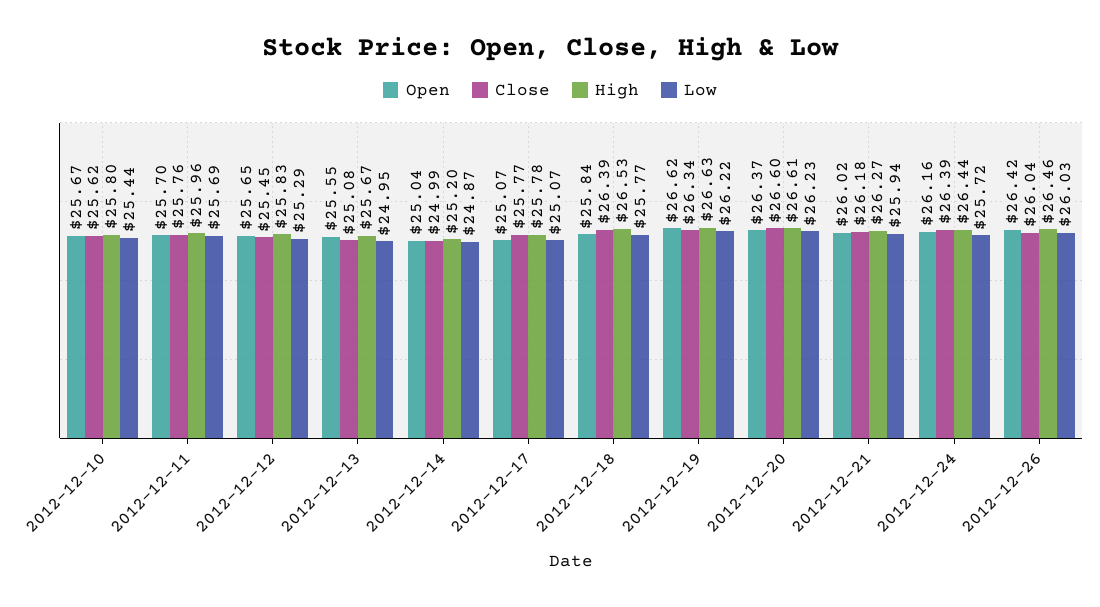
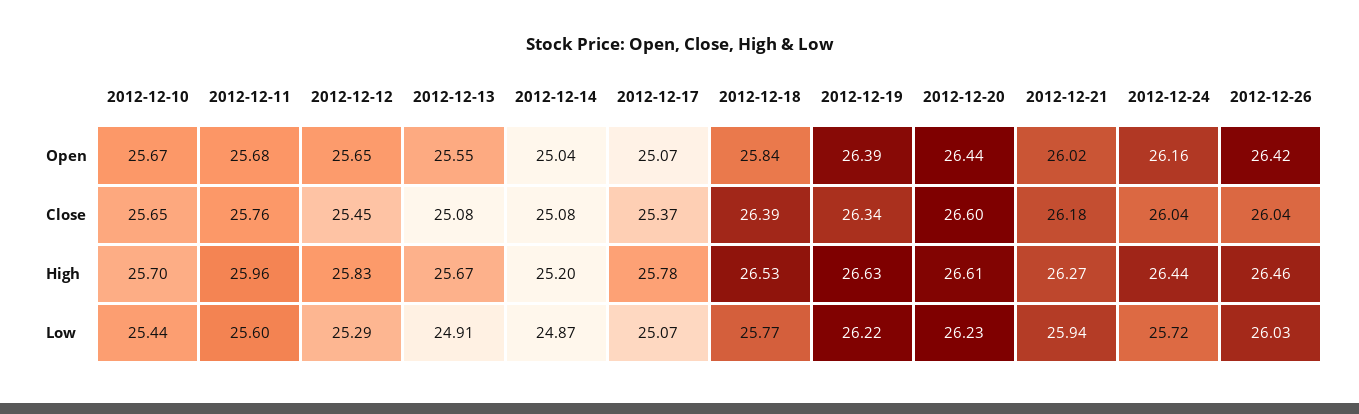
  {
    "Open": {
      "2012-12-10": 25.67,
-     "2012-12-11": 25.7,
+     "2012-12-11": 25.68,
      "2012-12-12": 25.65,
      "2012-12-13": 25.55,
      "2012-12-14": 25.04,
      "2012-12-17": 25.07,
      "2012-12-18": 25.84,
-     "2012-12-19": 26.62,
+     "2012-12-19": 26.39,
-     "2012-12-20": 26.37,
+     "2012-12-20": 26.44,
      "2012-12-21": 26.02,
      "2012-12-24": 26.16,
      "2012-12-26": 26.42
    },
    "Close": {
-     "2012-12-10": 25.62,
+     "2012-12-10": 25.65,
      "2012-12-11": 25.76,
      "2012-12-12": 25.45,
      "2012-12-13": 25.08,
-     "2012-12-14": 24.99,
+     "2012-12-14": 25.08,
-     "2012-12-17": 25.77,
+     "2012-12-17": 25.37,
      "2012-12-18": 26.39,
      "2012-12-19": 26.34,
      "2012-12-20": 26.6,
      "2012-12-21": 26.18,
-     "2012-12-24": 26.39,
+     "2012-12-24": 26.04,
      "2012-12-26": 26.04
    },
    "High": {
-     "2012-12-10": 25.8,
+     "2012-12-10": 25.7,
      "2012-12-11": 25.96,
      "2012-12-12": 25.83,
      "2012-12-13": 25.67,
      "2012-12-14": 25.2,
      "2012-12-17": 25.78,
      "2012-12-18": 26.53,
      "2012-12-19": 26.63,
      "2012-12-20": 26.61,
      "2012-12-21": 26.27,
      "2012-12-24": 26.44,
      "2012-12-26": 26.46
    },
    "Low": {
      "2012-12-10": 25.44,
-     "2012-12-11": 25.69,
+     "2012-12-11": 25.6,
      "2012-12-12": 25.29,
-     "2012-12-13": 24.95,
+     "2012-12-13": 24.91,
      "2012-12-14": 24.87,
      "2012-12-17": 25.07,
      "2012-12-18": 25.77,
      "2012-12-19": 26.22,
      "2012-12-20": 26.23,
      "2012-12-21": 25.94,
      "2012-12-24": 25.72,
      "2012-12-26": 26.03
    }
  }

